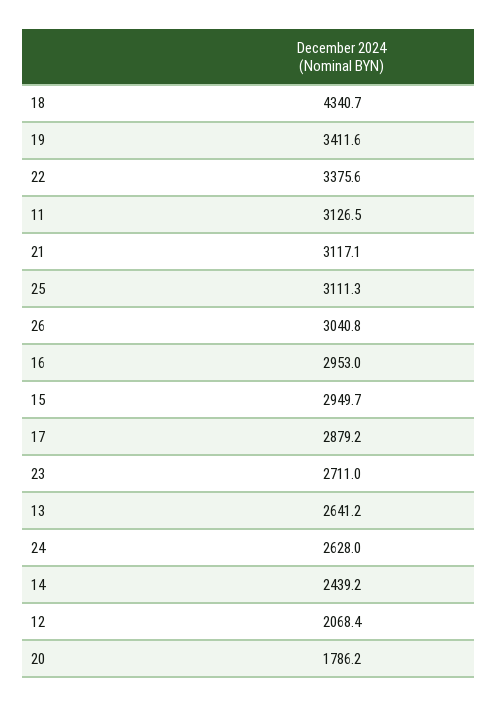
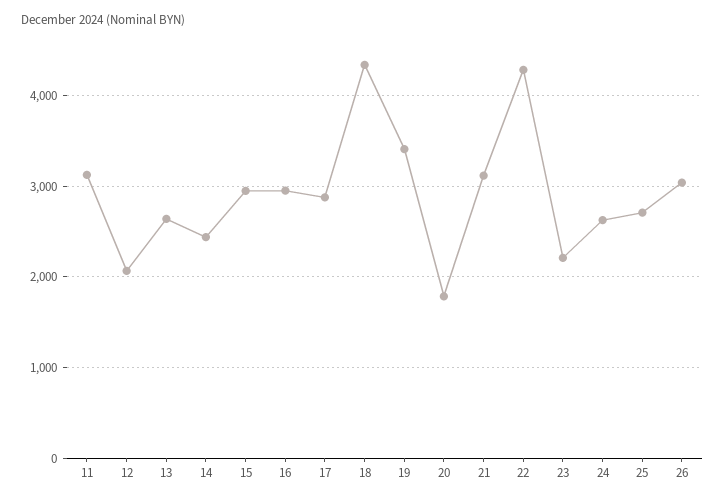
  {
    "18": 4340.7,
    "19": 3411.6,
-   "22": 3375.6,
+   "22": 4300,
    "11": 3126.5,
    "21": 3117.1,
-   "25": 3111.3,
+   "25": 2700,
    "26": 3040.8,
    "16": 2953,
    "15": 2949.7,
    "17": 2879.2,
-   "23": 2711,
+   "23": 2200,
    "13": 2641.2,
    "24": 2628,
    "14": 2439.2,
    "12": 2068.4,
    "20": 1786.2
  }

